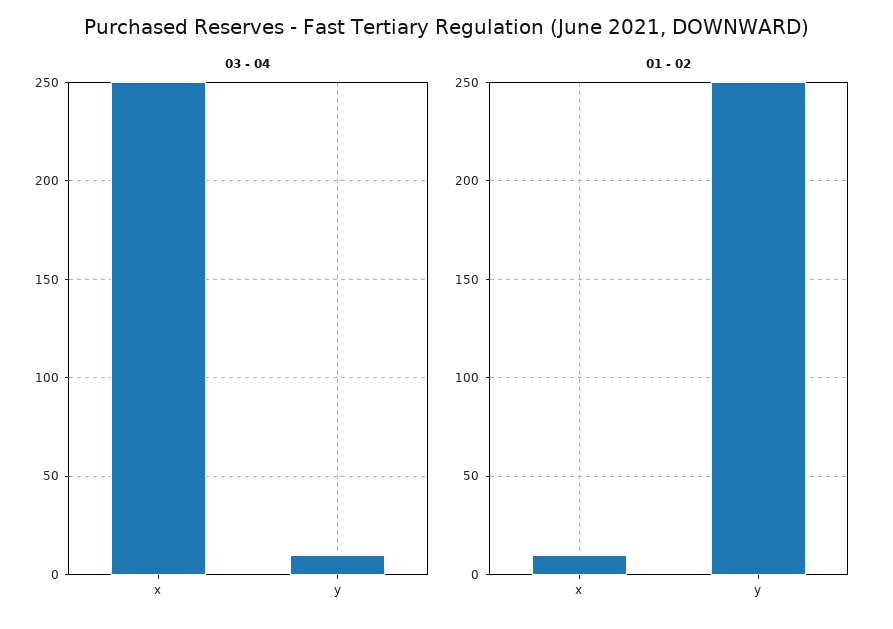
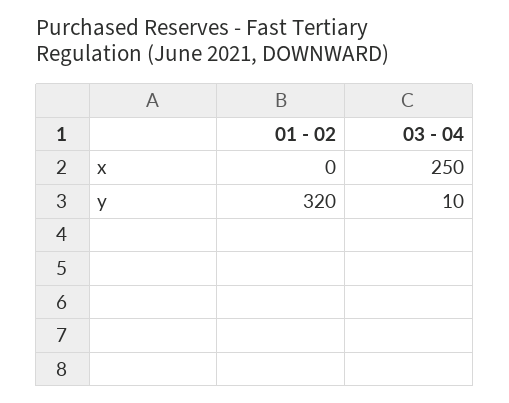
  {
    "03 - 04": {
      "x": 250,
      "y": 10
    },
    "01 - 02": {
-     "x": 10,
+     "x": 0,
-     "y": 250
+     "y": 320
    }
  }

